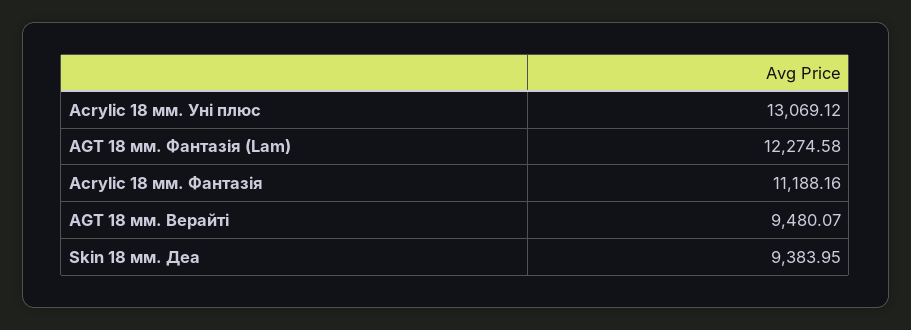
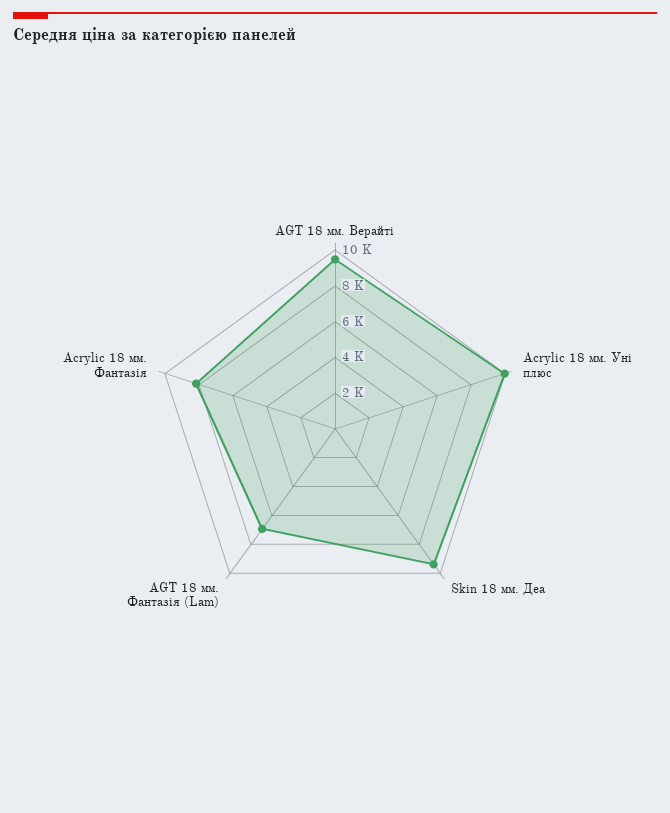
  {
-   "Acrylic 18 мм. Уні плюс": 13069.12,
+   "Acrylic 18 мм. Уні плюс": 10000,
-   "AGT 18 мм. Фантазія (Lam)": 12274.58,
+   "AGT 18 мм. Фантазія (Lam)": 7000,
-   "Acrylic 18 мм. Фантазія": 11188.16,
+   "Acrylic 18 мм. Фантазія": 8000,
    "AGT 18 мм. Верайті": 9480.07,
    "Skin 18 мм. Деа": 9383.95
  }

